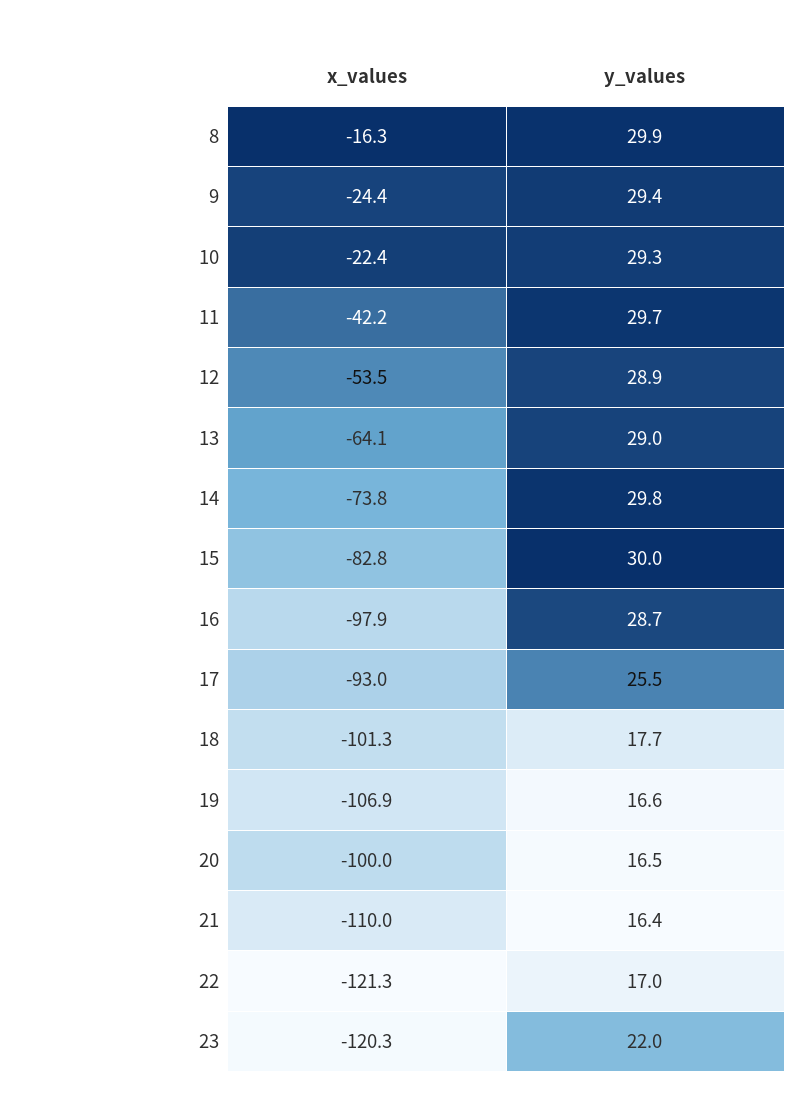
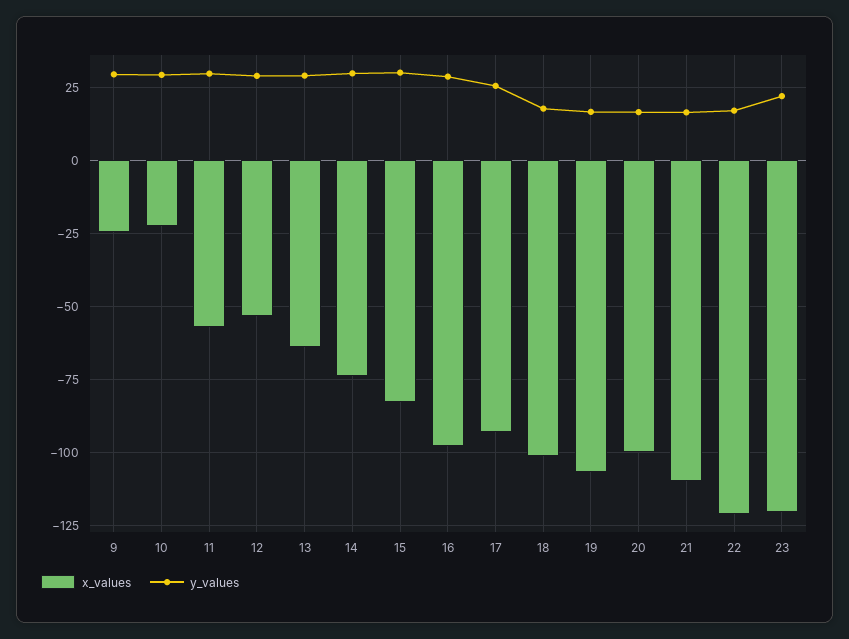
  {
    "x_values": {
-     "8": -16.3,
      "9": -24.4,
      "10": -22.4,
-     "11": -42.2,
+     "11": -57.5,
      "12": -53.5,
      "13": -64.1,
      "14": -73.8,
      "15": -82.8,
      "16": -97.9,
      "17": -93,
      "18": -101.3,
      "19": -106.9,
      "20": -100,
      "21": -110,
      "22": -121.3,
      "23": -120.3
    },
    "y_values": {
-     "8": 29.9,
      "9": 29.4,
      "10": 29.3,
      "11": 29.7,
      "12": 28.9,
      "13": 29,
      "14": 29.8,
      "15": 30,
      "16": 28.7,
      "17": 25.5,
      "18": 17.7,
      "19": 16.6,
      "20": 16.5,
      "21": 16.4,
      "22": 17,
      "23": 22
    }
  }

